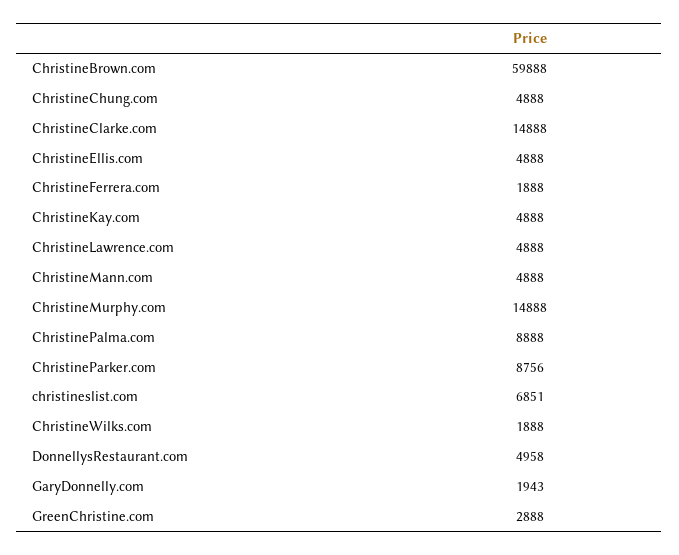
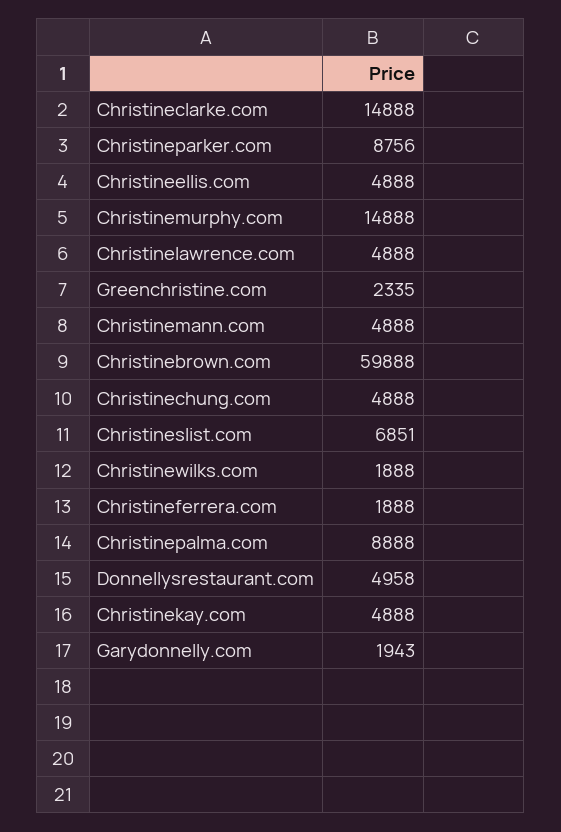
  {
    "ChristineBrown.com": 59888,
    "ChristineChung.com": 4888,
    "ChristineClarke.com": 14888,
    "ChristineEllis.com": 4888,
    "ChristineFerrera.com": 1888,
    "ChristineKay.com": 4888,
    "ChristineLawrence.com": 4888,
    "ChristineMann.com": 4888,
    "ChristineMurphy.com": 14888,
    "ChristinePalma.com": 8888,
    "ChristineParker.com": 8756,
    "christineslist.com": 6851,
    "ChristineWilks.com": 1888,
    "DonnellysRestaurant.com": 4958,
    "GaryDonnelly.com": 1943,
-   "GreenChristine.com": 2888
+   "GreenChristine.com": 2335
  }

